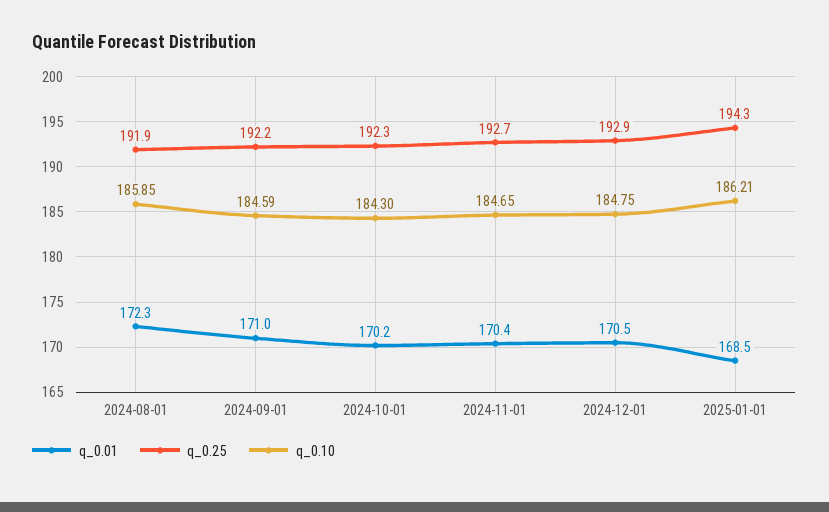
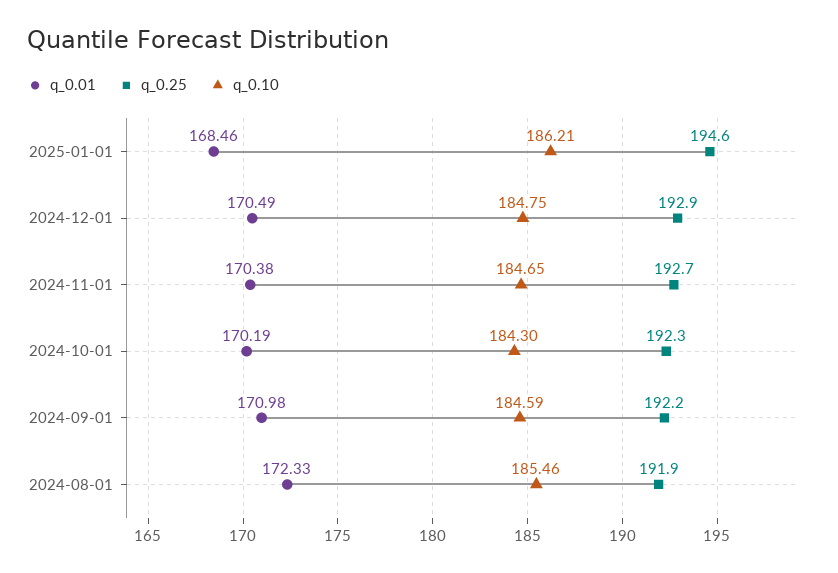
  {
    "q_0.01": {
      "2024-08-01": 172.33,
      "2024-09-01": 170.98,
      "2024-10-01": 170.19,
      "2024-11-01": 170.38,
      "2024-12-01": 170.49,
      "2025-01-01": 168.46
    },
    "q_0.25": {
      "2024-08-01": 191.9,
      "2024-09-01": 192.2,
      "2024-10-01": 192.3,
      "2024-11-01": 192.7,
      "2024-12-01": 192.9,
-     "2025-01-01": 194.3
+     "2025-01-01": 194.6
    },
    "q_0.10": {
-     "2024-08-01": 185.85,
+     "2024-08-01": 185.46,
      "2024-09-01": 184.59,
      "2024-10-01": 184.3,
      "2024-11-01": 184.65,
      "2024-12-01": 184.75,
      "2025-01-01": 186.21
    }
  }

